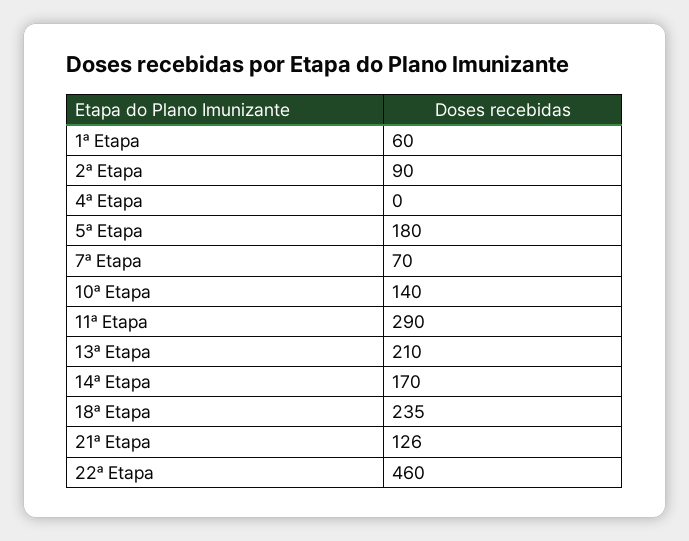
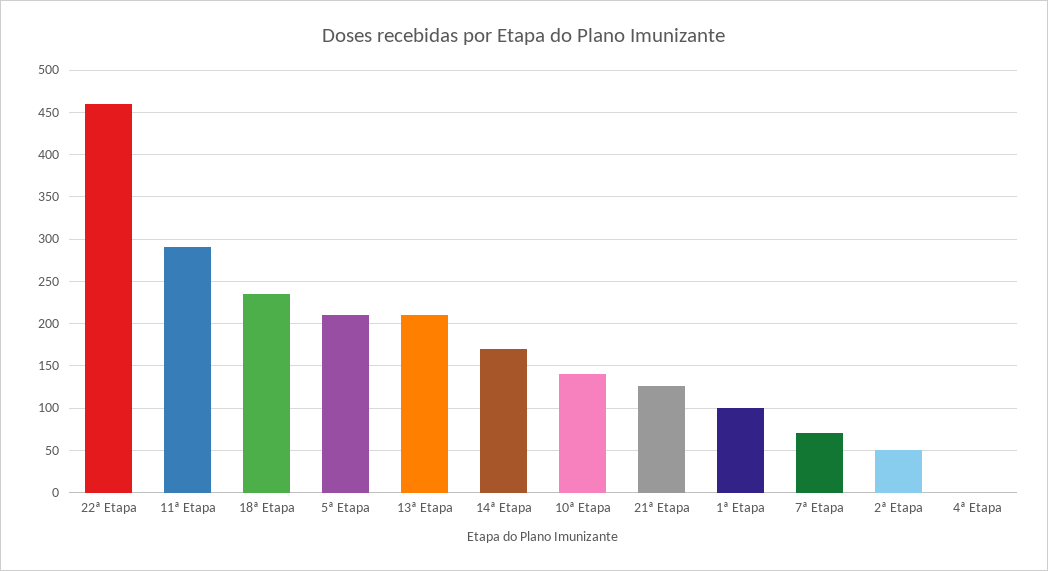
  {
-   "1ª Etapa": 60,
+   "1ª Etapa": 100,
-   "2ª Etapa": 90,
+   "2ª Etapa": 50,
    "4ª Etapa": 0,
-   "5ª Etapa": 180,
+   "5ª Etapa": 210,
    "7ª Etapa": 70,
    "10ª Etapa": 140,
    "11ª Etapa": 290,
    "13ª Etapa": 210,
    "14ª Etapa": 170,
    "18ª Etapa": 235,
    "21ª Etapa": 126,
    "22ª Etapa": 460
  }

